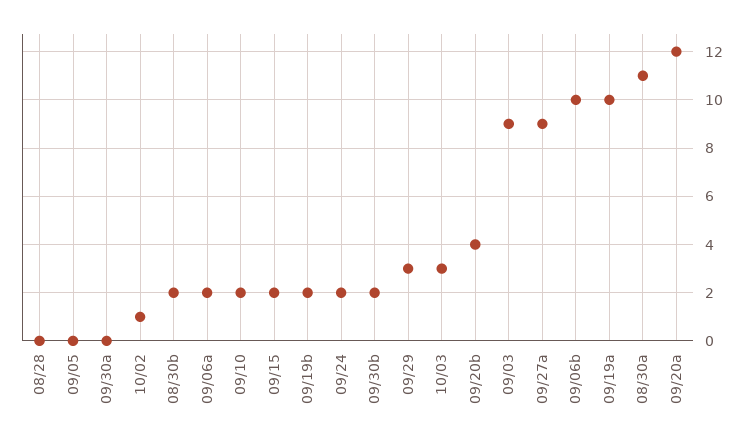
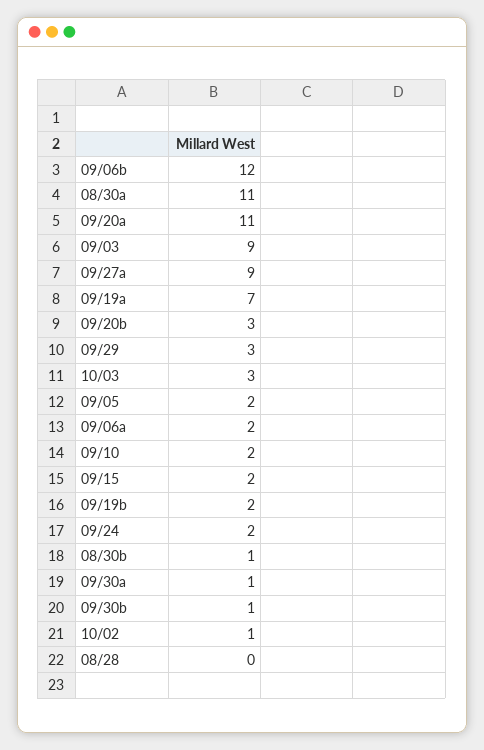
  {
    "08/28": 0,
-   "09/05": 0,
+   "09/05": 2,
-   "09/30a": 0,
+   "09/30a": 1,
    "10/02": 1,
-   "08/30b": 2,
+   "08/30b": 1,
    "09/06a": 2,
    "09/10": 2,
    "09/15": 2,
    "09/19b": 2,
    "09/24": 2,
-   "09/30b": 2,
+   "09/30b": 1,
    "09/29": 3,
    "10/03": 3,
-   "09/20b": 4,
+   "09/20b": 3,
    "09/03": 9,
    "09/27a": 9,
-   "09/06b": 10,
+   "09/06b": 12,
-   "09/19a": 10,
+   "09/19a": 7,
    "08/30a": 11,
-   "09/20a": 12
+   "09/20a": 11
  }

